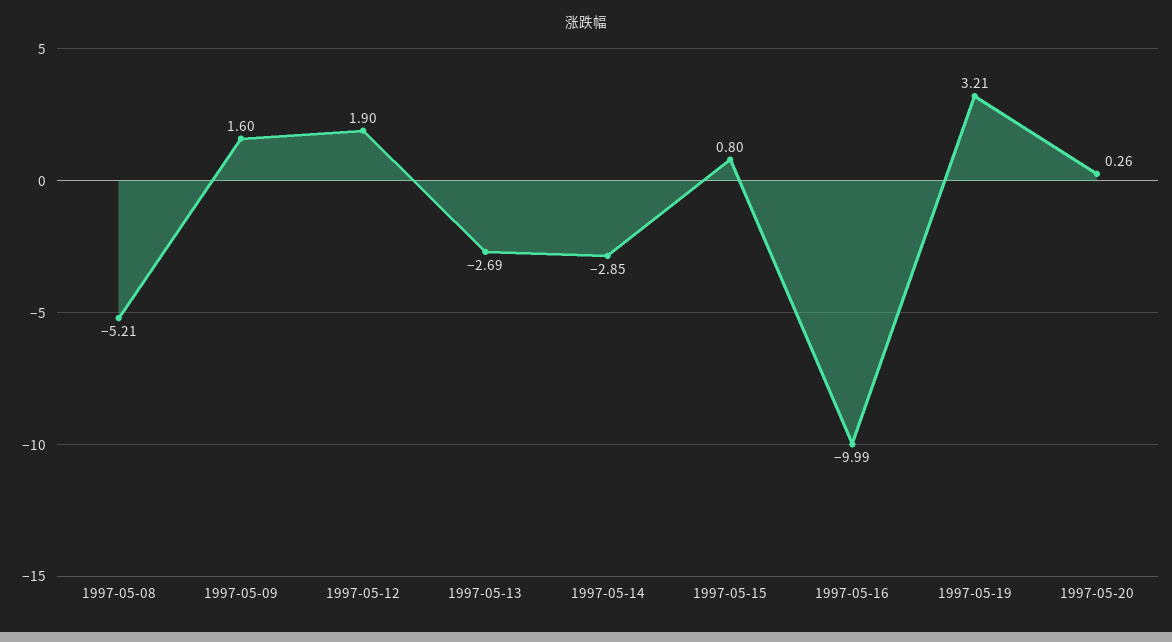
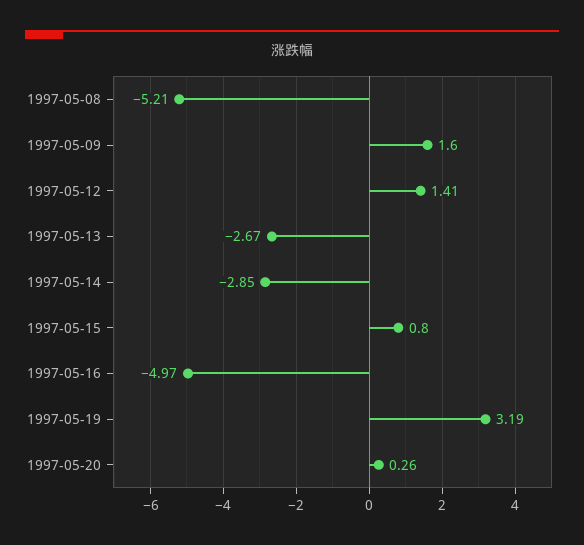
  {
    "1997-05-08": -5.21,
    "1997-05-09": 1.6,
-   "1997-05-12": 1.9,
+   "1997-05-12": 1.41,
-   "1997-05-13": -2.69,
+   "1997-05-13": -2.67,
    "1997-05-14": -2.85,
    "1997-05-15": 0.8,
-   "1997-05-16": -9.99,
+   "1997-05-16": -4.97,
-   "1997-05-19": 3.21,
+   "1997-05-19": 3.19,
    "1997-05-20": 0.26
  }

